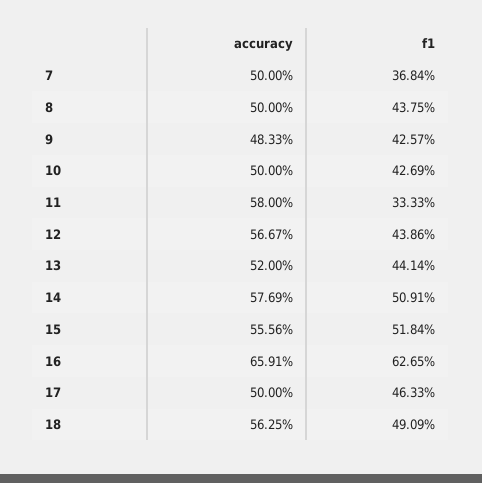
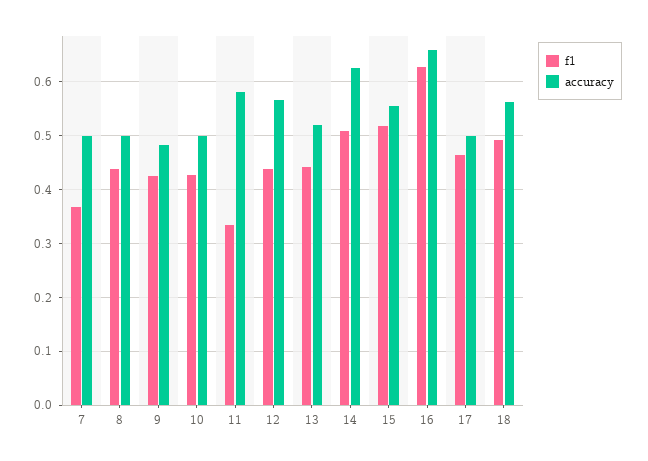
  {
    "accuracy": {
      "7": 0.5,
      "8": 0.5,
      "9": 0.4833,
      "10": 0.5,
      "11": 0.58,
      "12": 0.5667,
      "13": 0.52,
-     "14": 0.5769,
+     "14": 0.62,
      "15": 0.5556,
      "16": 0.6591,
      "17": 0.5,
      "18": 0.5625
    },
    "f1": {
      "7": 0.3684,
      "8": 0.4375,
      "9": 0.4257,
      "10": 0.4269,
      "11": 0.3333,
      "12": 0.4386,
      "13": 0.4414,
      "14": 0.5091,
      "15": 0.5184,
      "16": 0.6265,
      "17": 0.4633,
      "18": 0.4909
    }
  }

